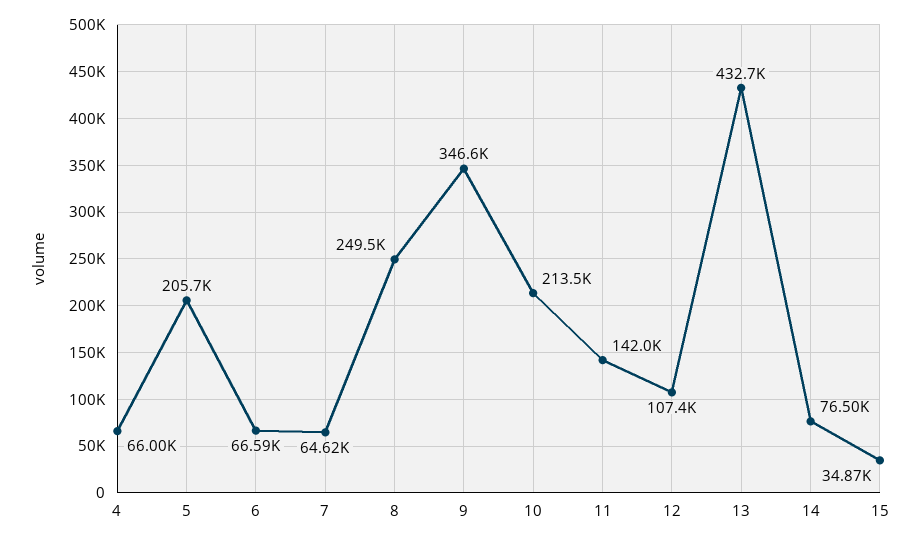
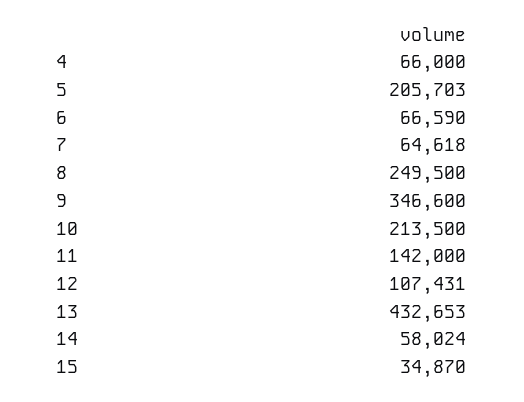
  {
    "4": 66000,
    "5": 205703,
    "6": 66590,
    "7": 64618,
    "8": 249500,
    "9": 346600,
    "10": 213500,
    "11": 142000,
    "12": 107431,
    "13": 432653,
-   "14": 76500,
+   "14": 58024,
    "15": 34870
  }

